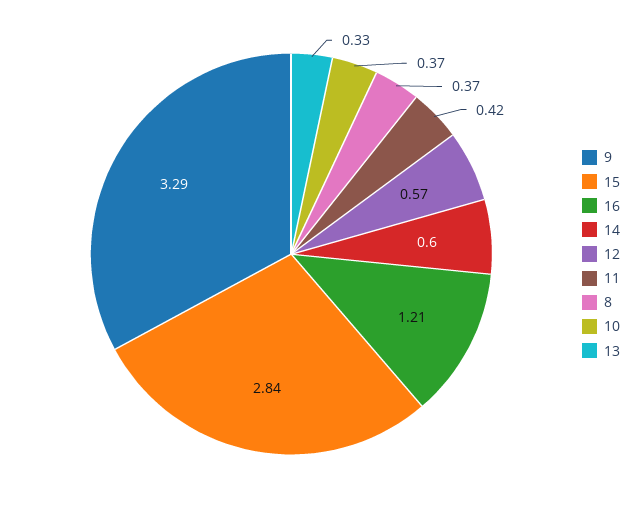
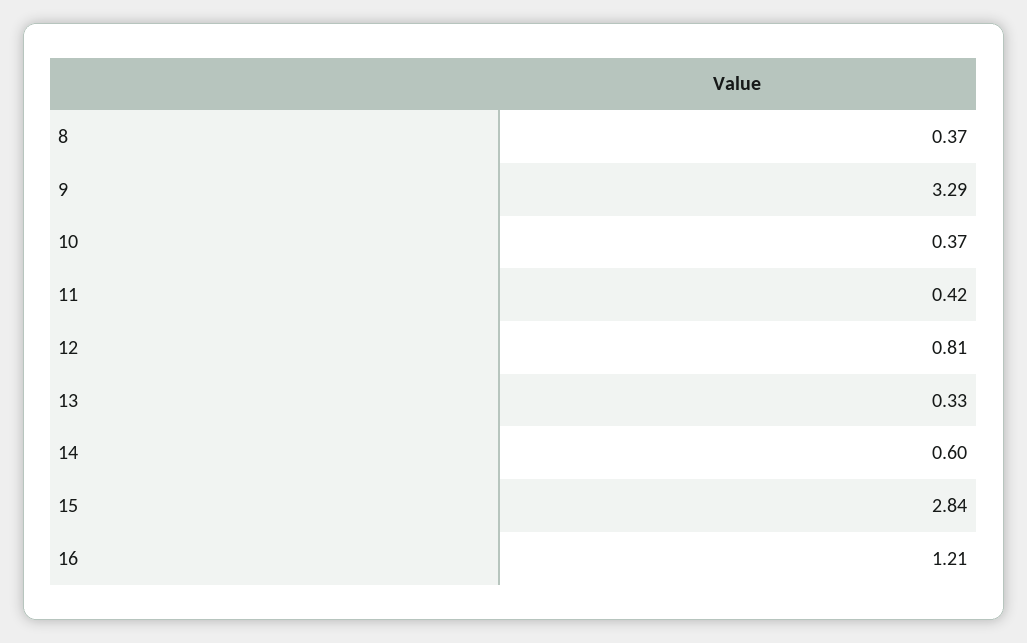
  {
    "9": 3.29,
    "15": 2.84,
    "16": 1.21,
    "14": 0.6,
-   "12": 0.57,
+   "12": 0.81,
    "11": 0.42,
    "8": 0.37,
    "10": 0.37,
    "13": 0.33
  }

